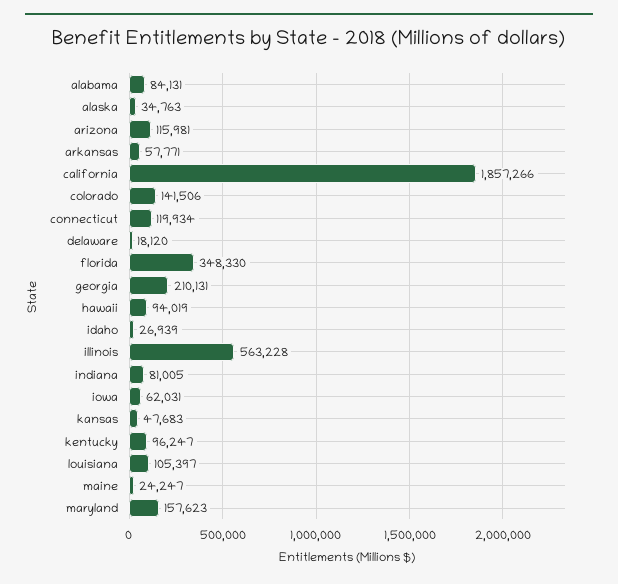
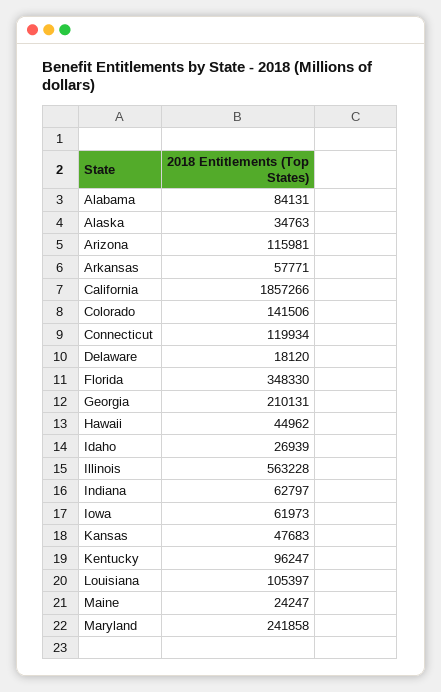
  {
    "alabama": 84131,
    "alaska": 34763,
    "arizona": 115981,
    "arkansas": 57771,
    "california": 1857266,
    "colorado": 141506,
    "connecticut": 119934,
    "delaware": 18120,
    "florida": 348330,
    "georgia": 210131,
-   "hawaii": 94019,
+   "hawaii": 44962,
    "idaho": 26939,
    "illinois": 563228,
-   "indiana": 81005,
+   "indiana": 62797,
-   "iowa": 62031,
+   "iowa": 61973,
    "kansas": 47683,
    "kentucky": 96247,
    "louisiana": 105397,
    "maine": 24247,
-   "maryland": 157623
+   "maryland": 241858
  }

